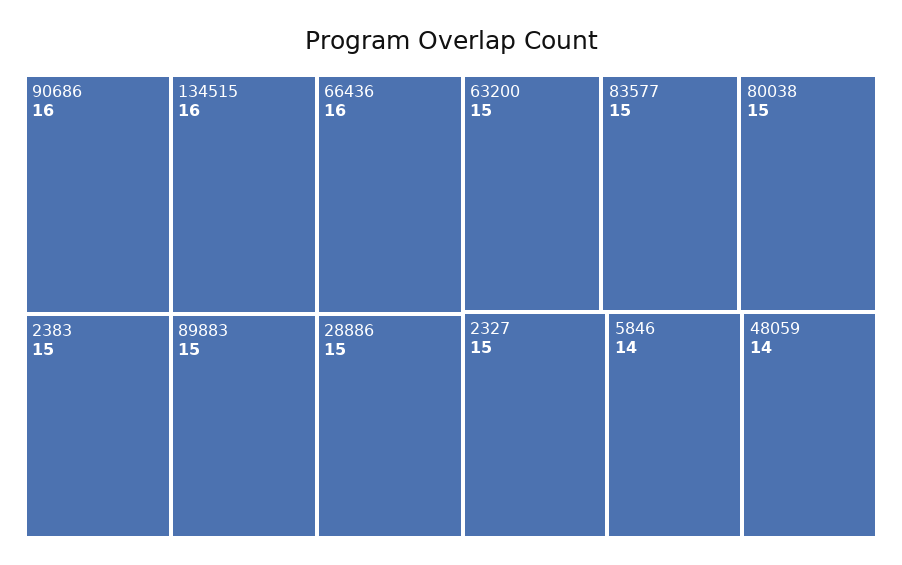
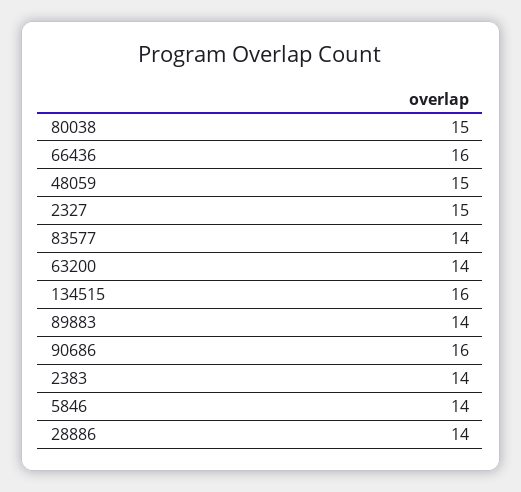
  {
    "90686": 16,
    "134515": 16,
    "66436": 16,
-   "2383": 15,
+   "2383": 14,
-   "89883": 15,
+   "89883": 14,
-   "28886": 15,
+   "28886": 14,
-   "63200": 15,
+   "63200": 14,
-   "83577": 15,
+   "83577": 14,
    "80038": 15,
    "2327": 15,
    "5846": 14,
-   "48059": 14
+   "48059": 15
  }

